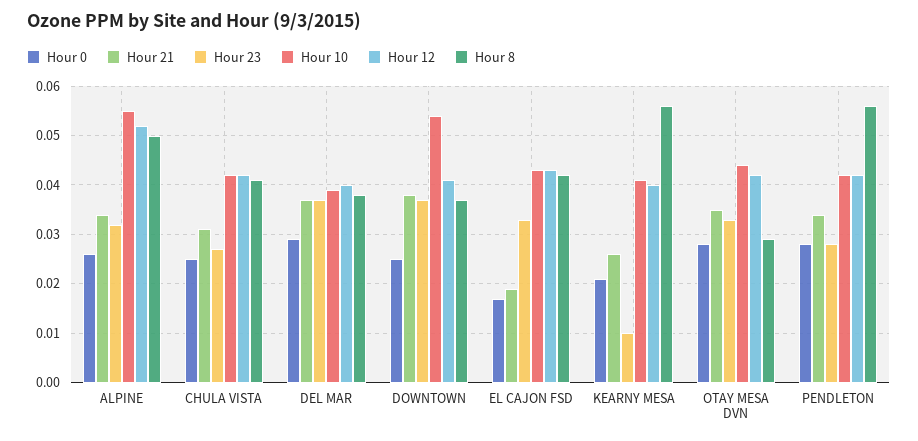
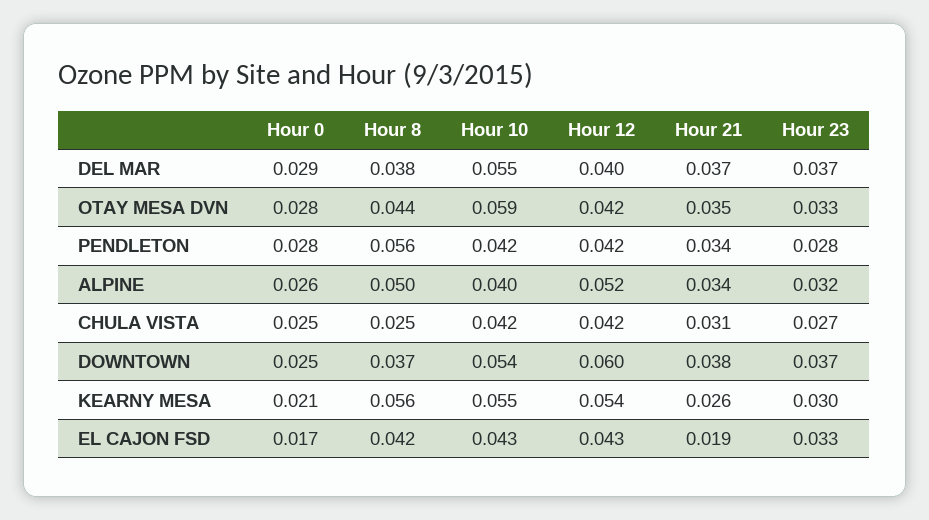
  {
    "Hour 0": {
      "ALPINE": 0.026,
      "CHULA VISTA": 0.025,
      "DEL MAR": 0.029,
      "DOWNTOWN": 0.025,
      "EL CAJON FSD": 0.017,
      "KEARNY MESA": 0.021,
      "OTAY MESA DVN": 0.028,
      "PENDLETON": 0.028
    },
    "Hour 21": {
      "ALPINE": 0.034,
      "CHULA VISTA": 0.031,
      "DEL MAR": 0.037,
      "DOWNTOWN": 0.038,
      "EL CAJON FSD": 0.019,
      "KEARNY MESA": 0.026,
      "OTAY MESA DVN": 0.035,
      "PENDLETON": 0.034
    },
    "Hour 23": {
      "ALPINE": 0.032,
      "CHULA VISTA": 0.027,
      "DEL MAR": 0.037,
      "DOWNTOWN": 0.037,
      "EL CAJON FSD": 0.033,
-     "KEARNY MESA": 0.01,
+     "KEARNY MESA": 0.03,
      "OTAY MESA DVN": 0.033,
      "PENDLETON": 0.028
    },
    "Hour 10": {
-     "ALPINE": 0.055,
+     "ALPINE": 0.04,
      "CHULA VISTA": 0.042,
-     "DEL MAR": 0.04,
+     "DEL MAR": 0.055,
      "DOWNTOWN": 0.054,
      "EL CAJON FSD": 0.043,
-     "KEARNY MESA": 0.04,
+     "KEARNY MESA": 0.055,
-     "OTAY MESA DVN": 0.045,
+     "OTAY MESA DVN": 0.059,
      "PENDLETON": 0.042
    },
    "Hour 12": {
      "ALPINE": 0.052,
      "CHULA VISTA": 0.042,
      "DEL MAR": 0.04,
-     "DOWNTOWN": 0.04,
+     "DOWNTOWN": 0.06,
      "EL CAJON FSD": 0.043,
-     "KEARNY MESA": 0.04,
+     "KEARNY MESA": 0.054,
      "OTAY MESA DVN": 0.042,
      "PENDLETON": 0.042
    },
    "Hour 8": {
      "ALPINE": 0.05,
-     "CHULA VISTA": 0.04,
+     "CHULA VISTA": 0.025,
      "DEL MAR": 0.038,
      "DOWNTOWN": 0.037,
      "EL CAJON FSD": 0.042,
      "KEARNY MESA": 0.056,
-     "OTAY MESA DVN": 0.03,
+     "OTAY MESA DVN": 0.044,
      "PENDLETON": 0.056
    }
  }

